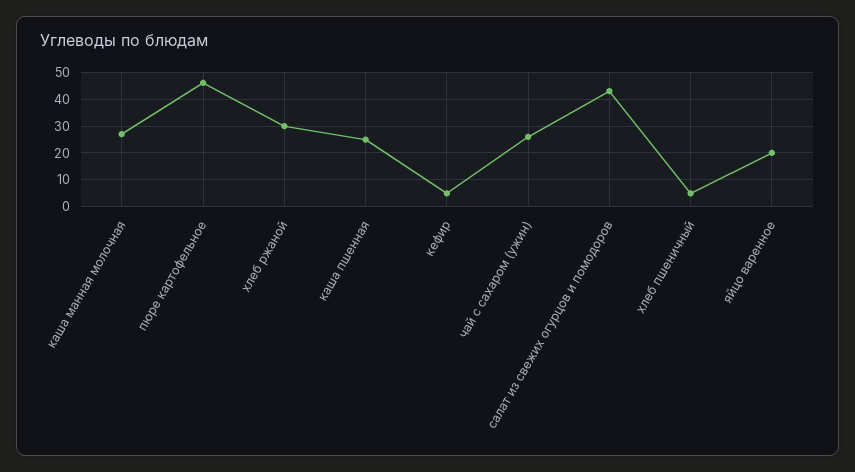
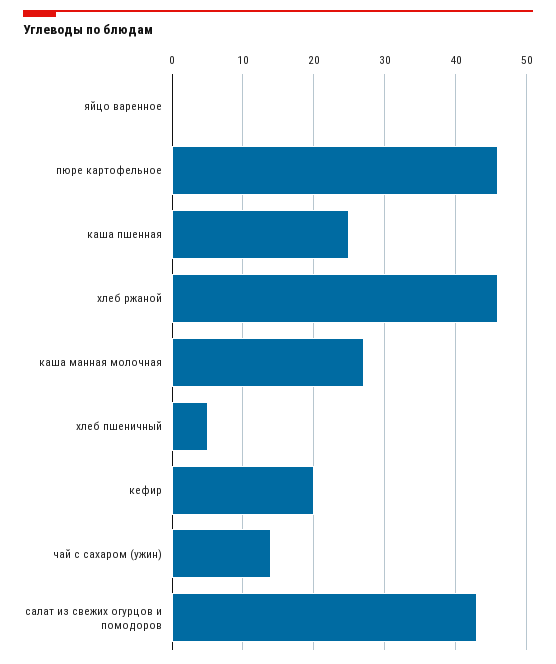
  {
    "каша манная молочная": 27,
    "пюре картофельное": 46,
-   "хлеб ржаной": 30,
+   "хлеб ржаной": 46,
    "каша пшенная": 25,
-   "кефир": 5,
+   "кефир": 20,
-   "чай с сахаром (ужин)": 25,
+   "чай с сахаром (ужин)": 14,
    "салат из свежих огурцов и помодоров": 43,
    "хлеб пшеничный": 5,
-   "яйцо варенное": 20
+   "яйцо варенное": 0
  }

